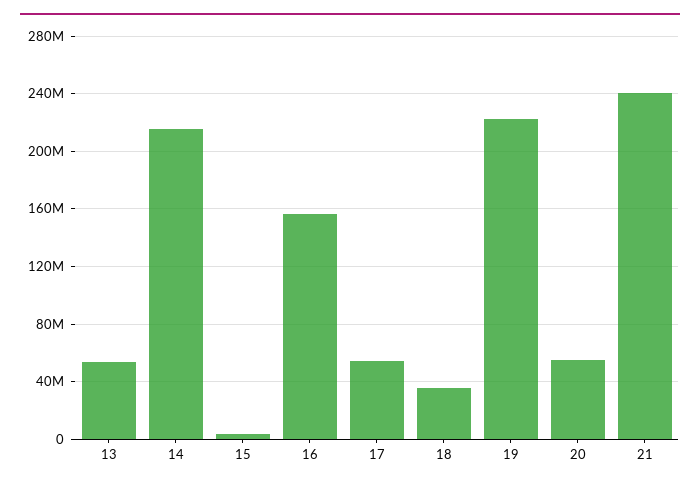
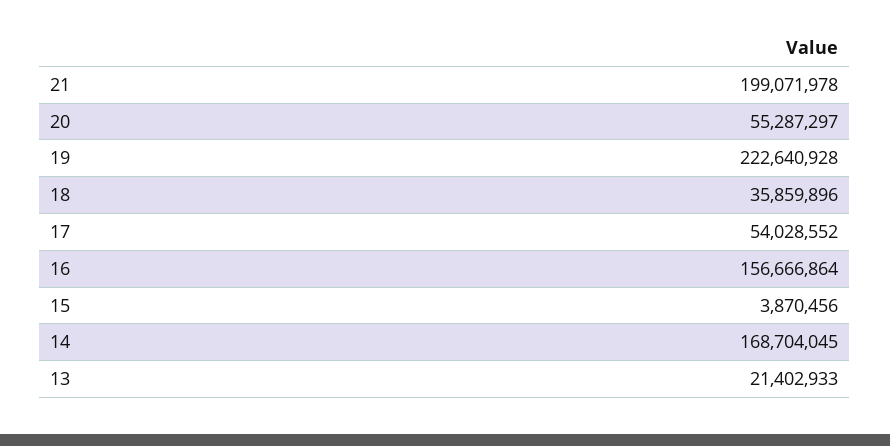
  {
-   "13": 55000000,
+   "13": 21402933,
-   "14": 215000000,
+   "14": 168704045,
    "15": 3870456,
    "16": 156666864,
    "17": 54028552,
    "18": 35859896,
    "19": 222640928,
    "20": 55287297,
-   "21": 240000000
+   "21": 199071978
  }

